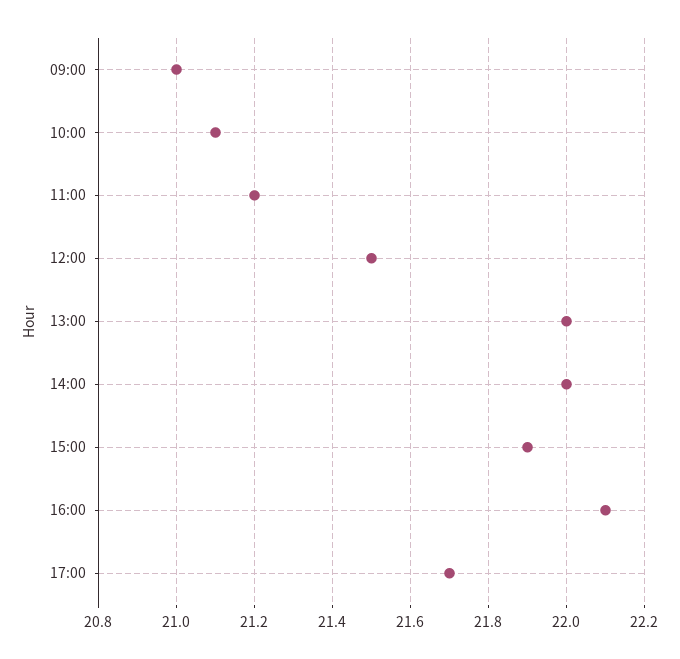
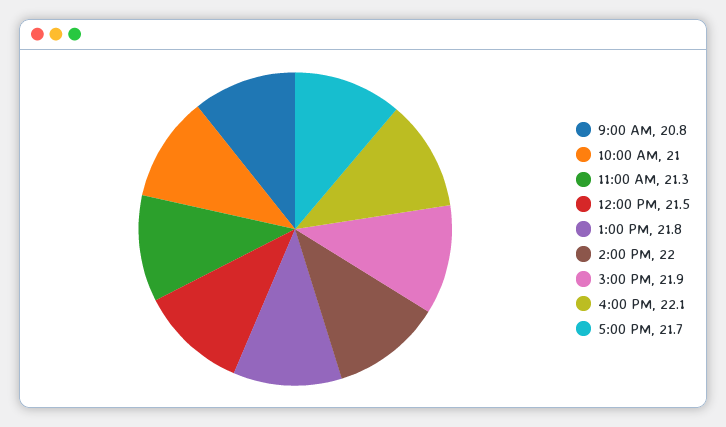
  {
-   "09:00": 21,
+   "09:00": 20.8,
-   "10:00": 21.1,
+   "10:00": 21,
-   "11:00": 21.2,
+   "11:00": 21.3,
    "12:00": 21.5,
-   "13:00": 22,
+   "13:00": 21.8,
    "14:00": 22,
    "15:00": 21.9,
    "16:00": 22.1,
    "17:00": 21.7
  }

